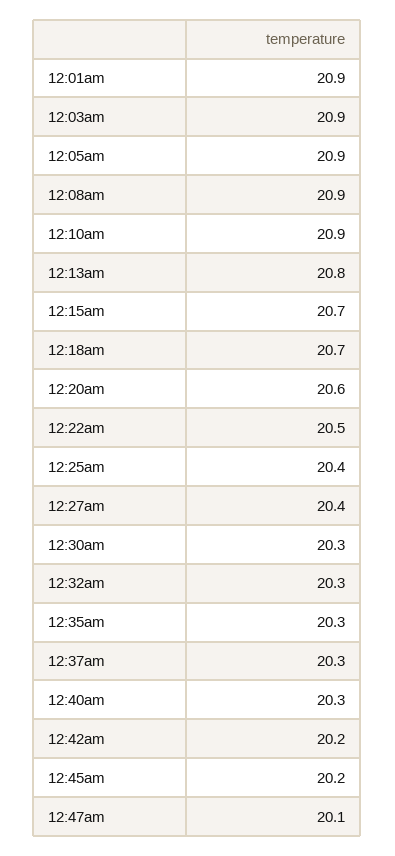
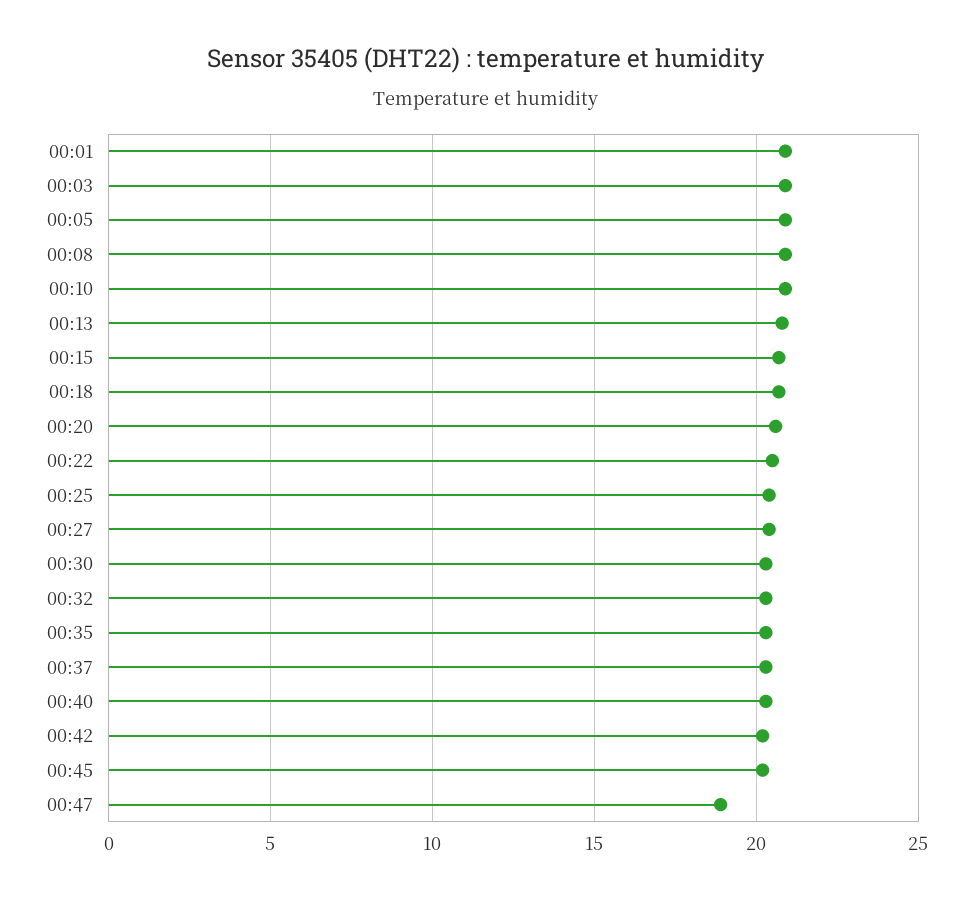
  {
    "12:01am": 20.9,
    "12:03am": 20.9,
    "12:05am": 20.9,
    "12:08am": 20.9,
    "12:10am": 20.9,
    "12:13am": 20.8,
    "12:15am": 20.7,
    "12:18am": 20.7,
    "12:20am": 20.6,
    "12:22am": 20.5,
    "12:25am": 20.4,
    "12:27am": 20.4,
    "12:30am": 20.3,
    "12:32am": 20.3,
    "12:35am": 20.3,
    "12:37am": 20.3,
    "12:40am": 20.3,
    "12:42am": 20.2,
    "12:45am": 20.2,
-   "12:47am": 20.1
+   "12:47am": 19
  }

